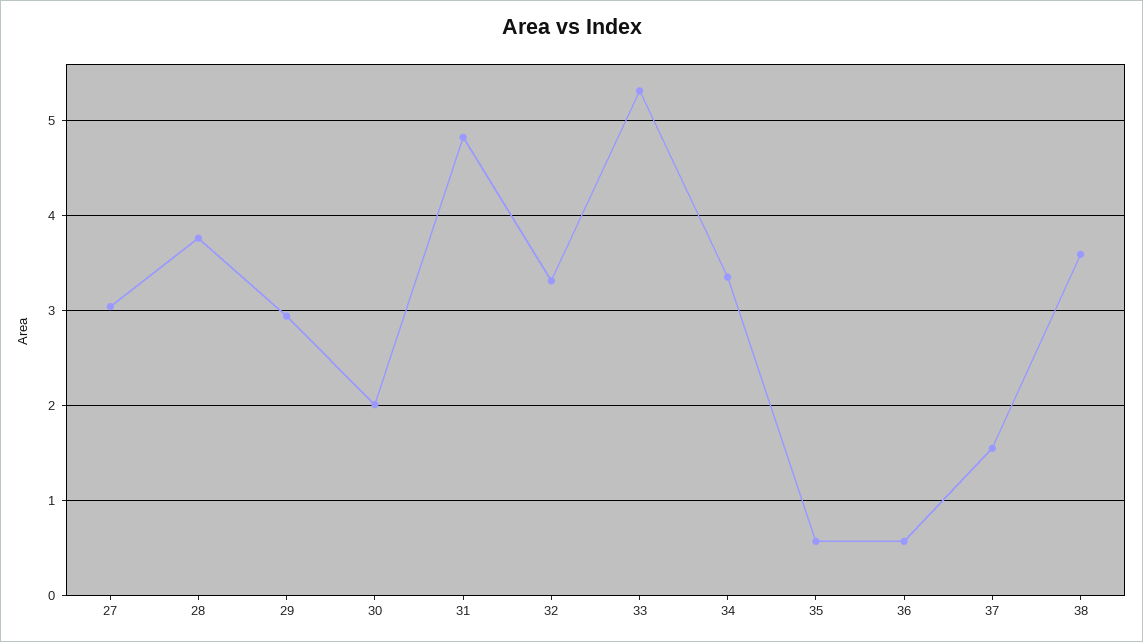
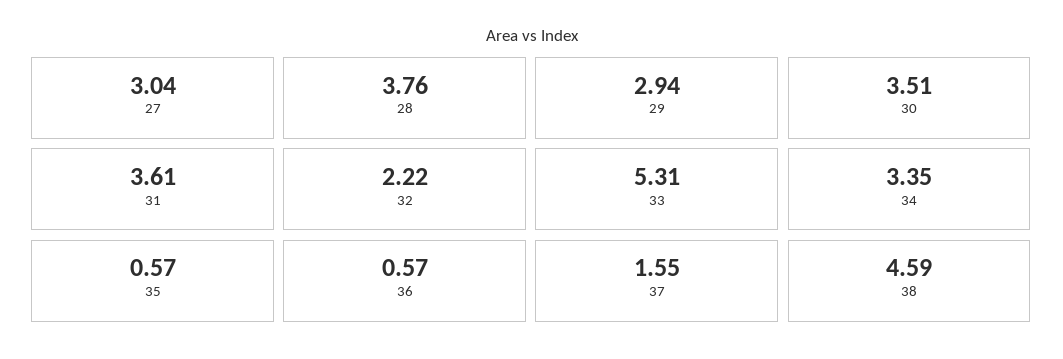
  {
    "27": 3.04,
    "28": 3.76,
    "29": 2.94,
-   "30": 2,
+   "30": 3.51,
-   "31": 4.8,
+   "31": 3.61,
-   "32": 3.3,
+   "32": 2.22,
    "33": 5.31,
    "34": 3.35,
    "35": 0.57,
    "36": 0.57,
    "37": 1.55,
-   "38": 3.6
+   "38": 4.59
  }

